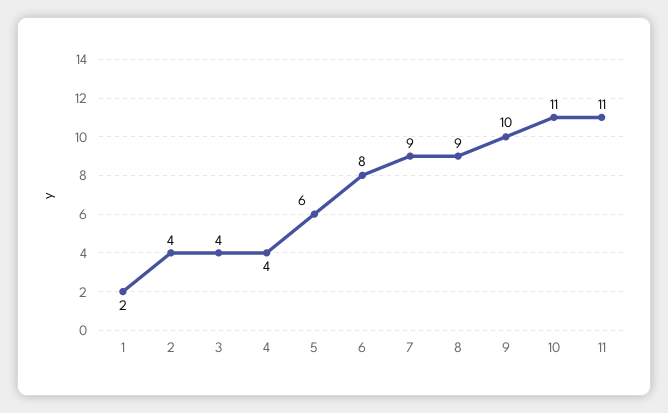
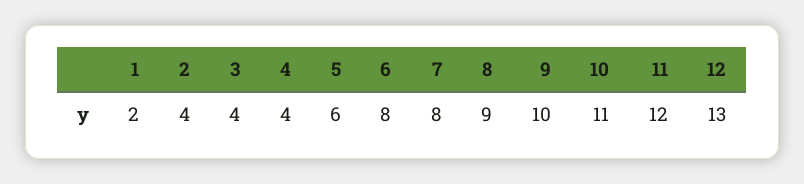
  {
    "1": 2,
    "2": 4,
    "3": 4,
    "4": 4,
    "5": 6,
    "6": 8,
-   "7": 9,
+   "7": 8,
    "8": 9,
    "9": 10,
    "10": 11,
-   "11": 11
+   "11": 12,
+   "12": 13
  }

